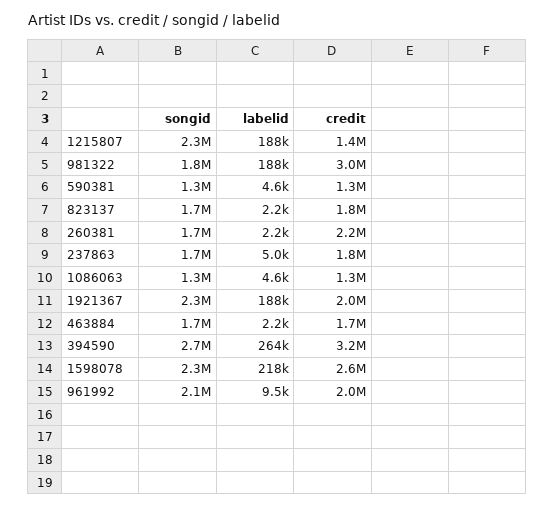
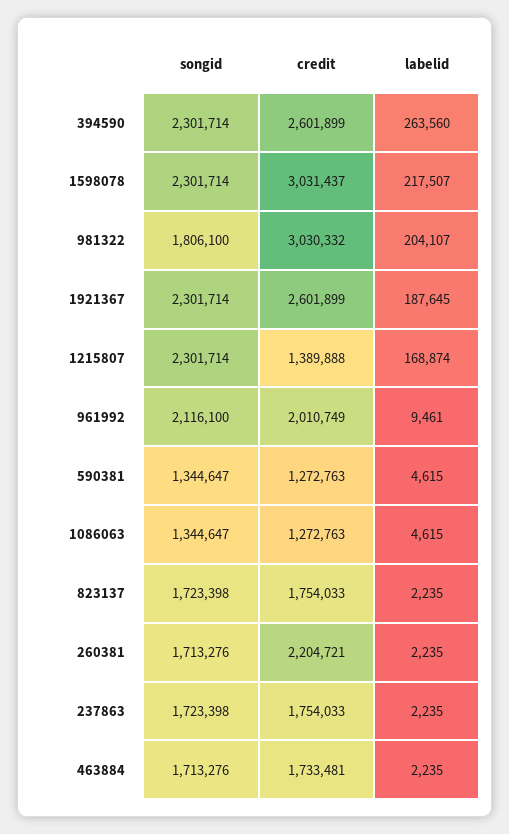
  {
    "songid": {
      "1215807": 2301714,
      "981322": 1806100,
      "590381": 1344647,
      "823137": 1723398,
      "260381": 1713276,
      "237863": 1723398,
      "1086063": 1344647,
      "1921367": 2301714,
      "463884": 1713276,
-     "394590": 2700000,
+     "394590": 2301714,
      "1598078": 2301714,
      "961992": 2116100
    },
    "labelid": {
-     "1215807": 188000,
+     "1215807": 168874,
-     "981322": 188000,
+     "981322": 204107,
      "590381": 4615,
      "823137": 2235,
      "260381": 2235,
-     "237863": 5000,
+     "237863": 2235,
      "1086063": 4615,
      "1921367": 187645,
      "463884": 2235,
      "394590": 263560,
      "1598078": 217507,
      "961992": 9461
    },
    "credit": {
      "1215807": 1389888,
      "981322": 3030332,
      "590381": 1272763,
      "823137": 1754033,
      "260381": 2204721,
      "237863": 1754033,
      "1086063": 1272763,
-     "1921367": 2000000,
+     "1921367": 2601899,
      "463884": 1733481,
-     "394590": 3200000,
+     "394590": 2601899,
-     "1598078": 2600000,
+     "1598078": 3031437,
      "961992": 2010749
    }
  }

